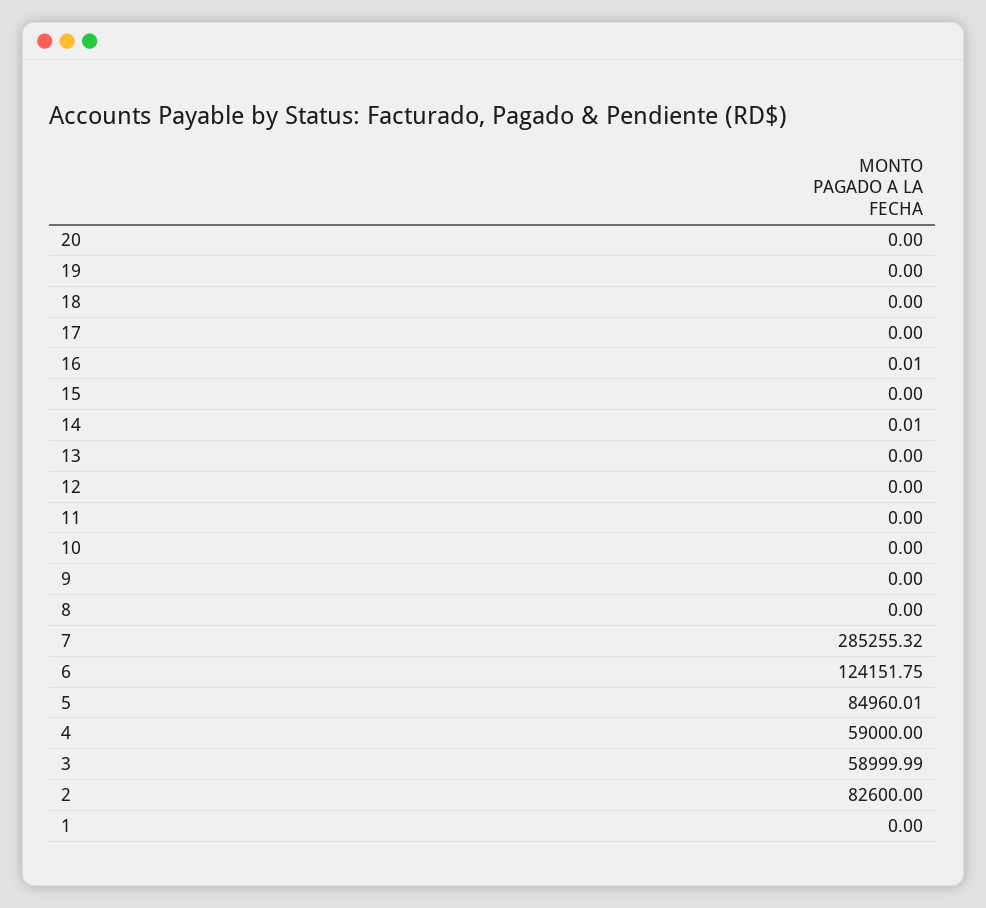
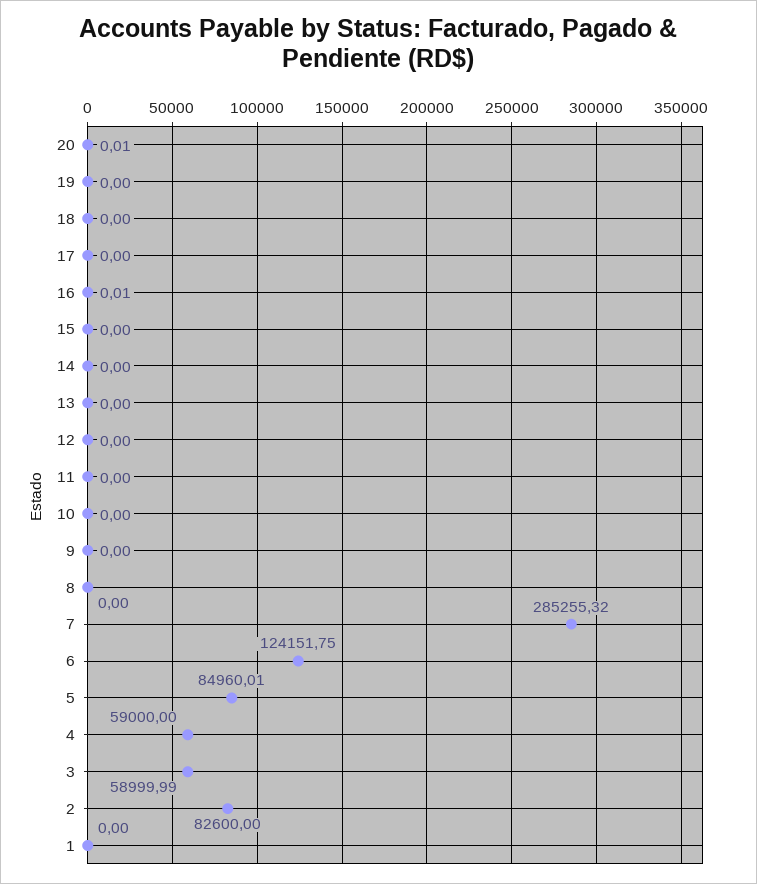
  {
-   "20": 0,
+   "20": 0.01,
    "19": 0,
    "18": 0,
    "17": 0,
    "16": 0.01,
    "15": 0,
-   "14": 0.01,
+   "14": 0,
    "13": 0,
    "12": 0,
    "11": 0,
    "10": 0,
    "9": 0,
    "8": 0,
    "7": 285255.32,
    "6": 124151.75,
    "5": 84960.01,
    "4": 59000,
    "3": 58999.99,
    "2": 82600,
    "1": 0
  }

